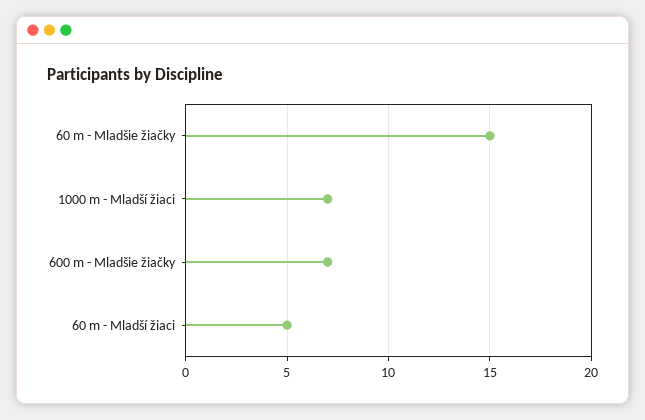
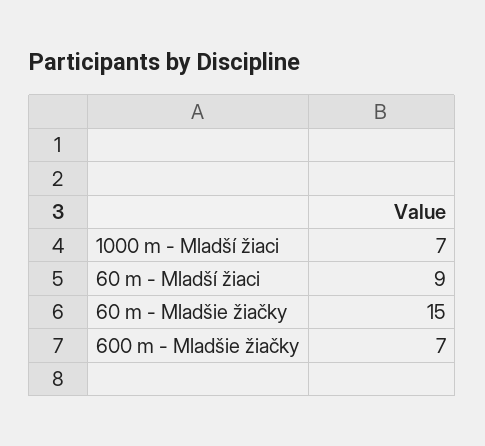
  {
    "60 m - Mladšie žiačky": 15,
    "1000 m - Mladší žiaci": 7,
    "600 m - Mladšie žiačky": 7,
-   "60 m - Mladší žiaci": 5
+   "60 m - Mladší žiaci": 9
  }

